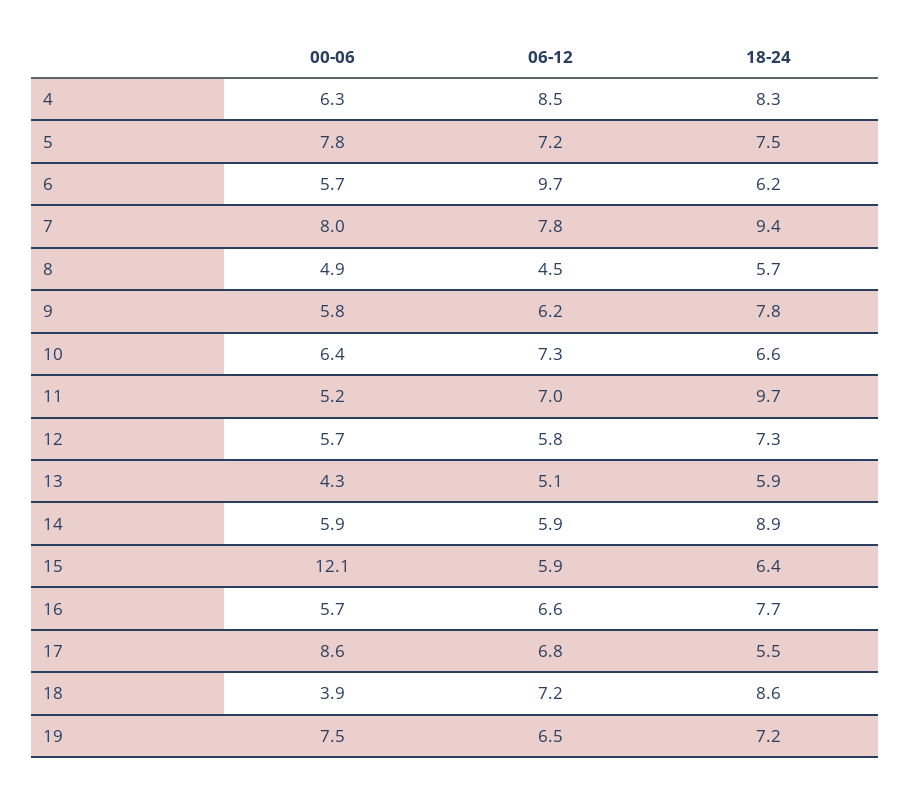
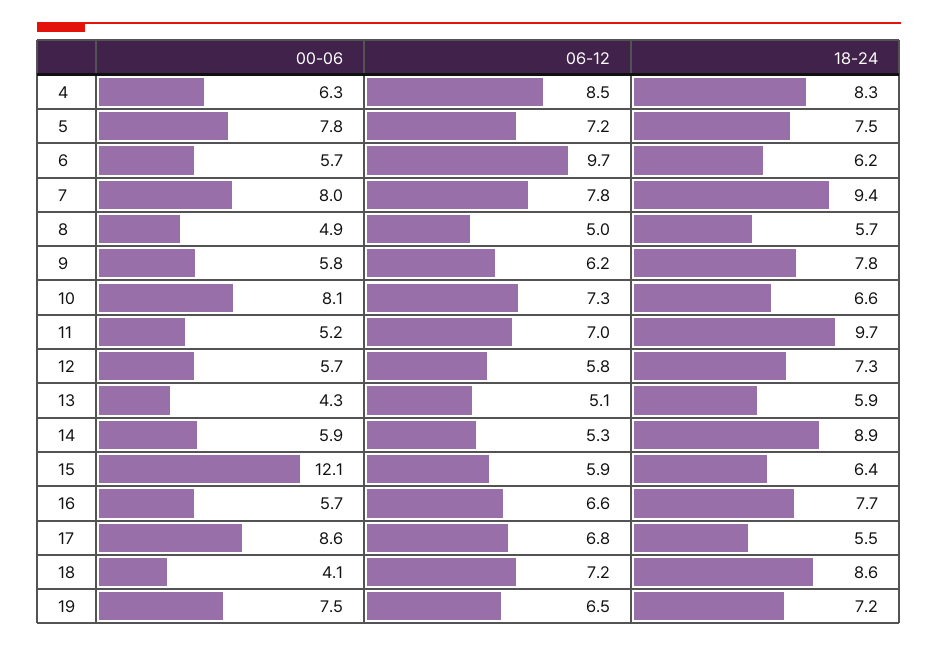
  {
    "00-06": {
      "4": 6.3,
      "5": 7.8,
      "6": 5.7,
      "7": 8,
      "8": 4.9,
      "9": 5.8,
-     "10": 6.4,
+     "10": 8.1,
      "11": 5.2,
      "12": 5.7,
      "13": 4.3,
      "14": 5.9,
      "15": 12.1,
      "16": 5.7,
      "17": 8.6,
-     "18": 3.9,
+     "18": 4.1,
      "19": 7.5
    },
    "06-12": {
      "4": 8.5,
      "5": 7.2,
      "6": 9.7,
      "7": 7.8,
-     "8": 4.5,
+     "8": 5,
      "9": 6.2,
      "10": 7.3,
      "11": 7,
      "12": 5.8,
      "13": 5.1,
-     "14": 5.9,
+     "14": 5.3,
      "15": 5.9,
      "16": 6.6,
      "17": 6.8,
      "18": 7.2,
      "19": 6.5
    },
    "18-24": {
      "4": 8.3,
      "5": 7.5,
      "6": 6.2,
      "7": 9.4,
      "8": 5.7,
      "9": 7.8,
      "10": 6.6,
      "11": 9.7,
      "12": 7.3,
      "13": 5.9,
      "14": 8.9,
      "15": 6.4,
      "16": 7.7,
      "17": 5.5,
      "18": 8.6,
      "19": 7.2
    }
  }

